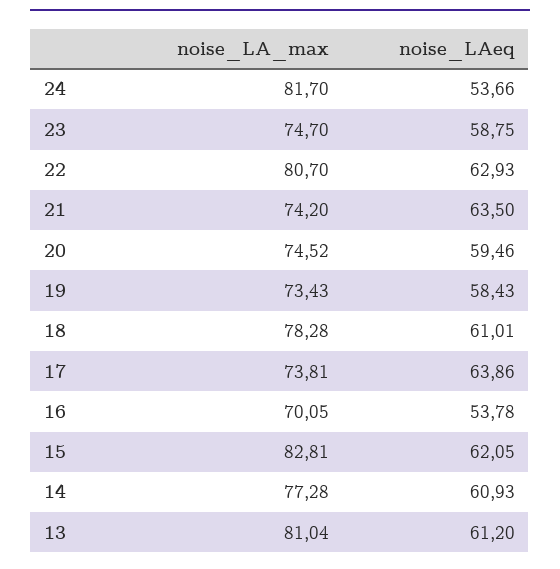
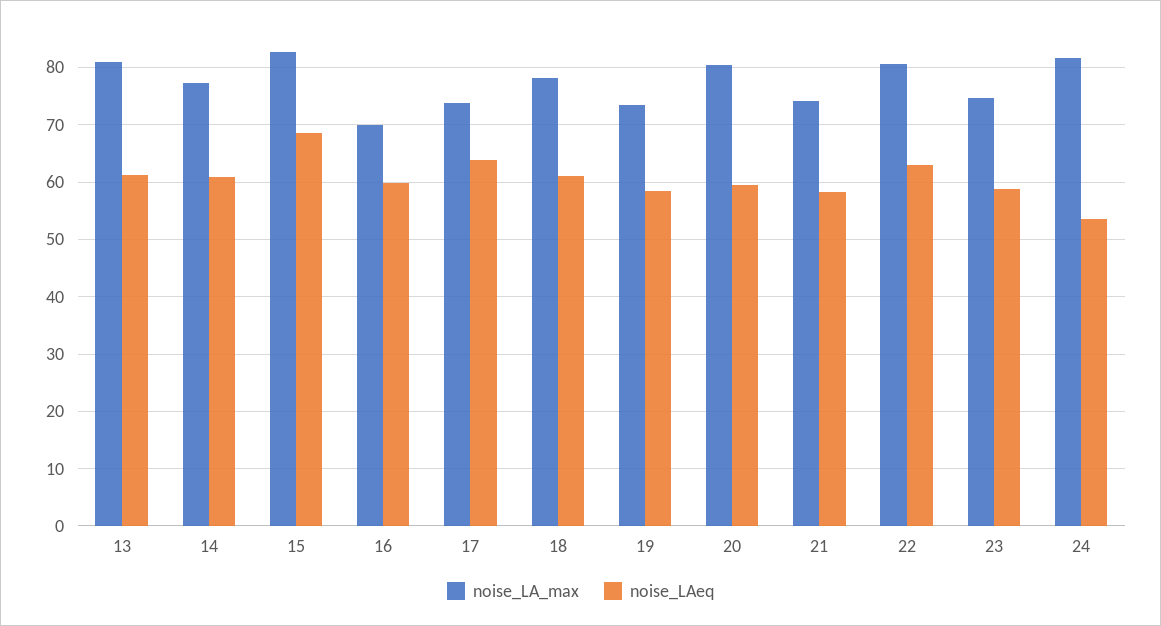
  {
    "noise_LA_max": {
      "24": 81.7,
      "23": 74.7,
      "22": 80.7,
      "21": 74.2,
-     "20": 74.52,
+     "20": 80,
      "19": 73.43,
      "18": 78.28,
      "17": 73.81,
      "16": 70.05,
      "15": 82.81,
      "14": 77.28,
      "13": 81.04
    },
    "noise_LAeq": {
      "24": 53.66,
      "23": 58.75,
      "22": 62.93,
-     "21": 63.5,
+     "21": 58,
      "20": 59.46,
      "19": 58.43,
      "18": 61.01,
      "17": 63.86,
-     "16": 53.78,
+     "16": 60,
-     "15": 62.05,
+     "15": 68,
      "14": 60.93,
      "13": 61.2
    }
  }

